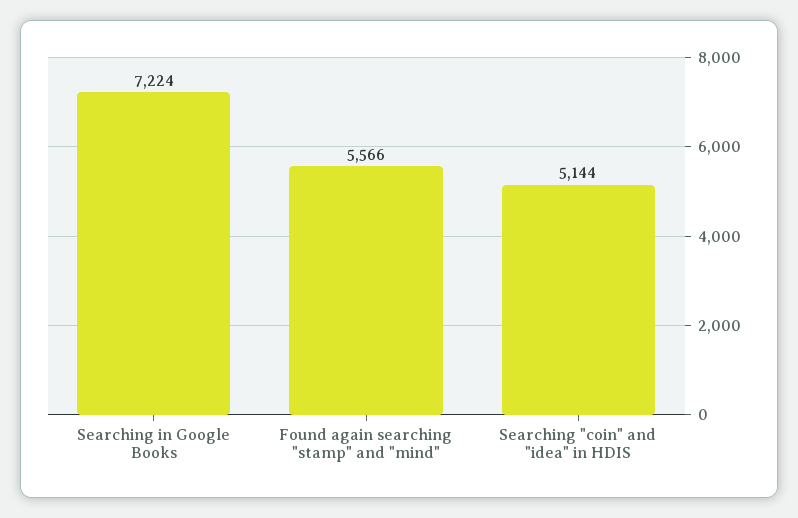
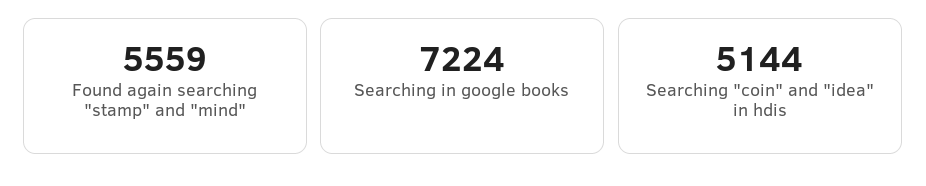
  {
    "Searching in Google Books": 7224,
-   "Found again searching \"stamp\" and \"mind\"": 5566,
+   "Found again searching \"stamp\" and \"mind\"": 5559,
    "Searching \"coin\" and \"idea\" in HDIS": 5144
  }

